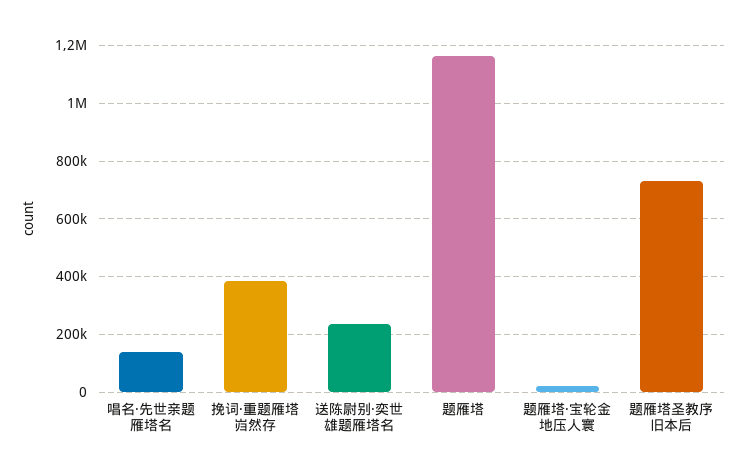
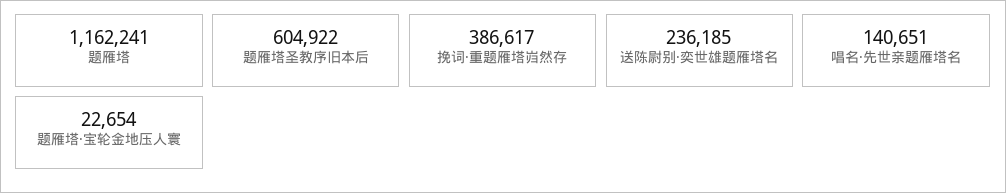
  {
    "唱名·先世亲题雁塔名": 140651,
    "挽词·重题雁塔岿然存": 386617,
    "送陈尉别·奕世雄题雁塔名": 236185,
    "题雁塔": 1162241,
    "题雁塔·宝轮金地压人寰": 22654,
-   "题雁塔圣教序旧本后": 725000
+   "题雁塔圣教序旧本后": 604922
  }

